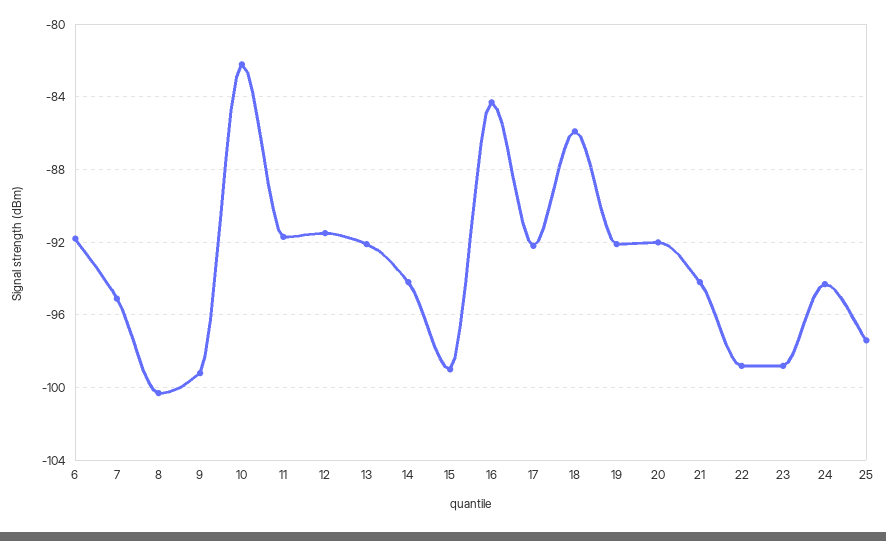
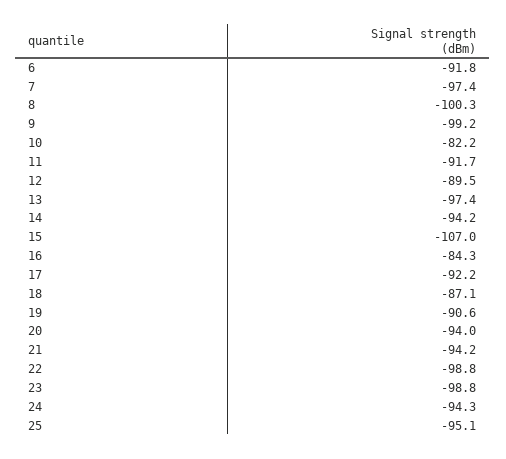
  {
    "6": -91.8,
-   "7": -95,
+   "7": -97.4,
    "8": -100.3,
    "9": -99.2,
    "10": -82.2,
    "11": -91.7,
-   "12": -91.5,
+   "12": -89.5,
-   "13": -92,
+   "13": -97.4,
    "14": -94.2,
-   "15": -99,
+   "15": -107,
    "16": -84.3,
    "17": -92.2,
-   "18": -86,
+   "18": -87.1,
-   "19": -92,
+   "19": -90.6,
-   "20": -92,
+   "20": -94,
    "21": -94.2,
    "22": -98.8,
    "23": -98.8,
    "24": -94.3,
-   "25": -97.5
+   "25": -95.1
  }

